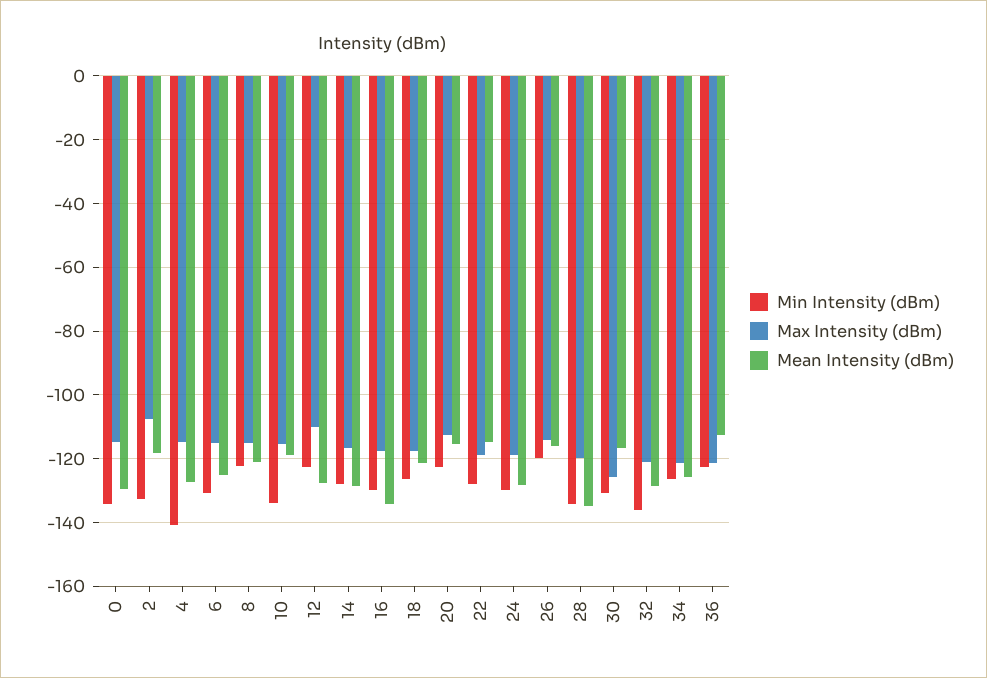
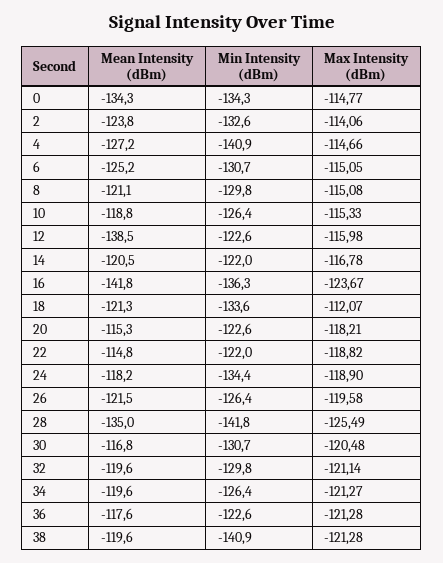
  {
    "Min Intensity (dBm)": {
      "0": -134.3,
      "2": -132.6,
      "4": -140.9,
      "6": -130.7,
-     "8": -122,
+     "8": -129.8,
-     "10": -134,
+     "10": -126.4,
      "12": -122.6,
-     "14": -128,
+     "14": -122,
-     "16": -130,
+     "16": -136.3,
-     "18": -126,
+     "18": -133.6,
      "20": -122.6,
-     "22": -128,
+     "22": -122,
-     "24": -130,
+     "24": -134.4,
-     "26": -120,
+     "26": -126.4,
-     "28": -134,
+     "28": -141.8,
      "30": -130.7,
-     "32": -136,
+     "32": -129.8,
      "34": -126.4,
-     "36": -122.6
+     "36": -122.6,
+     "38": -140.9
    },
    "Max Intensity (dBm)": {
      "0": -114.77,
-     "2": -108,
+     "2": -114.06,
      "4": -114.66,
      "6": -115.05,
      "8": -115.08,
      "10": -115.33,
-     "12": -110,
+     "12": -115.98,
      "14": -116.78,
-     "16": -118,
+     "16": -123.67,
-     "18": -118,
+     "18": -112.07,
-     "20": -112,
+     "20": -118.21,
      "22": -118.82,
      "24": -118.9,
-     "26": -114,
+     "26": -119.58,
-     "28": -120,
+     "28": -125.49,
-     "30": -126,
+     "30": -120.48,
      "32": -121.14,
      "34": -121.27,
-     "36": -121.28
+     "36": -121.28,
+     "38": -121.28
    },
    "Mean Intensity (dBm)": {
-     "0": -130,
+     "0": -134.3,
-     "2": -118,
+     "2": -123.8,
      "4": -127.2,
      "6": -125.2,
      "8": -121.1,
      "10": -118.8,
-     "12": -128,
+     "12": -138.5,
-     "14": -128,
+     "14": -120.5,
-     "16": -134,
+     "16": -141.8,
      "18": -121.3,
      "20": -115.3,
      "22": -114.8,
-     "24": -128,
+     "24": -118.2,
-     "26": -116,
+     "26": -121.5,
      "28": -135,
      "30": -116.8,
-     "32": -128,
+     "32": -119.6,
-     "34": -126,
+     "34": -119.6,
-     "36": -112
+     "36": -117.6,
+     "38": -119.6
    }
  }

